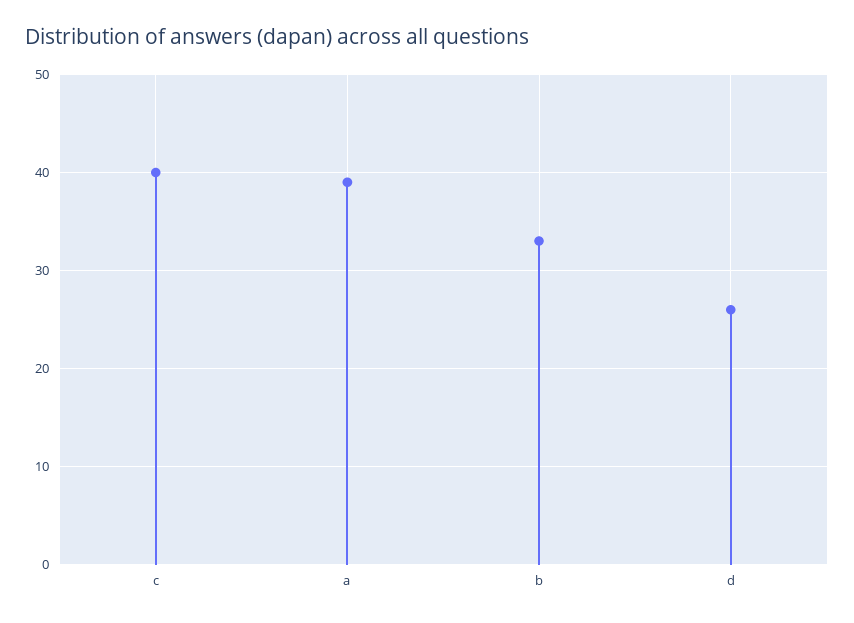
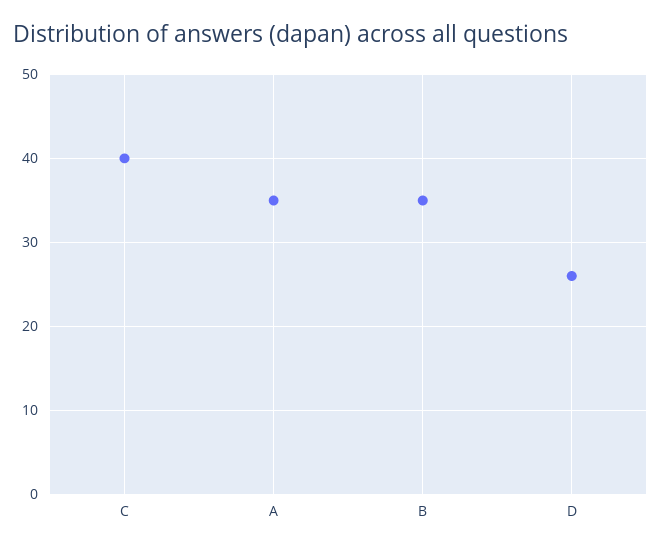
  {
    "c": 40,
-   "a": 39,
+   "a": 35,
-   "b": 33,
+   "b": 35,
    "d": 26
  }

